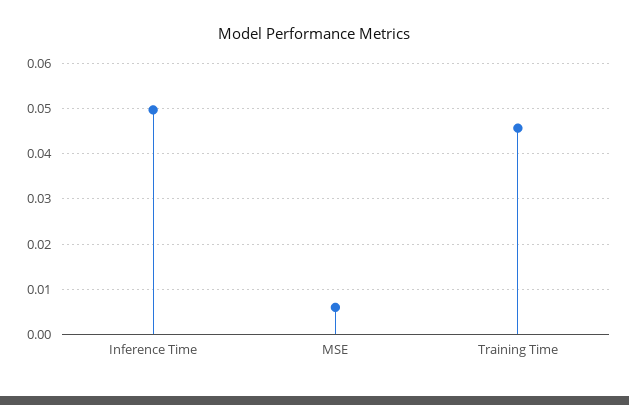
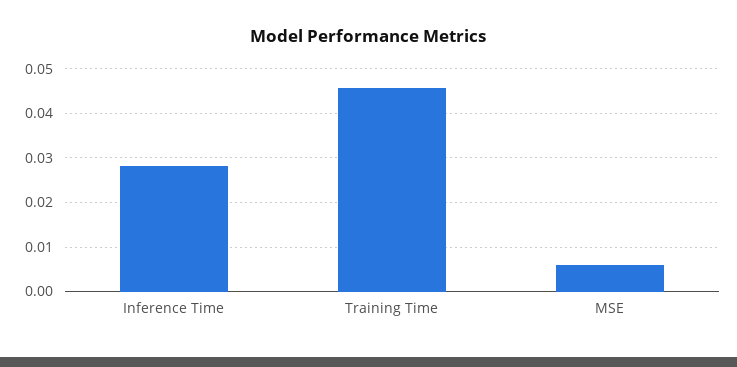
  {
-   "Inference Time": 0.05,
+   "Inference Time": 0.028,
    "MSE": 0.006,
    "Training Time": 0.046
  }

